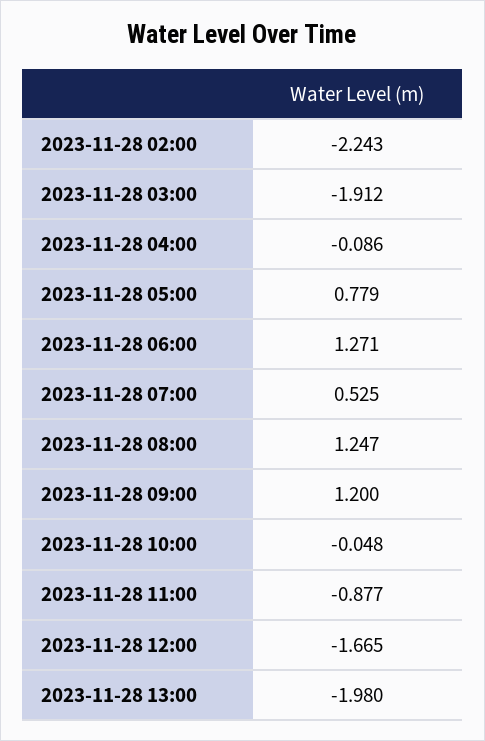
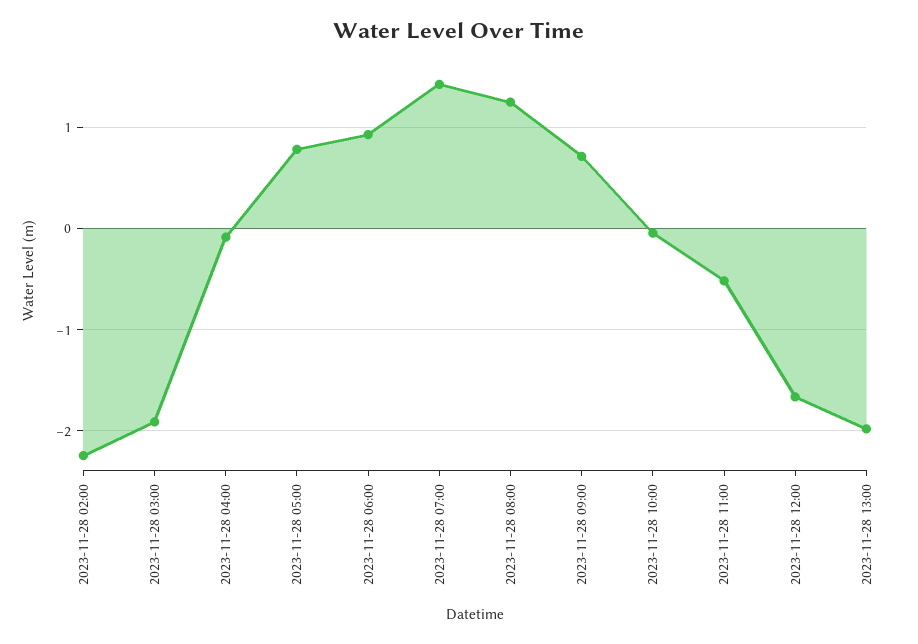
  {
    "2023-11-28 02:00": -2.243,
    "2023-11-28 03:00": -1.912,
    "2023-11-28 04:00": -0.086,
    "2023-11-28 05:00": 0.779,
-   "2023-11-28 06:00": 1.271,
+   "2023-11-28 06:00": 0.9,
-   "2023-11-28 07:00": 0.525,
+   "2023-11-28 07:00": 1.4,
    "2023-11-28 08:00": 1.247,
-   "2023-11-28 09:00": 1.2,
+   "2023-11-28 09:00": 0.7,
    "2023-11-28 10:00": -0.048,
-   "2023-11-28 11:00": -0.877,
+   "2023-11-28 11:00": -0.5,
    "2023-11-28 12:00": -1.665,
    "2023-11-28 13:00": -1.98
  }

